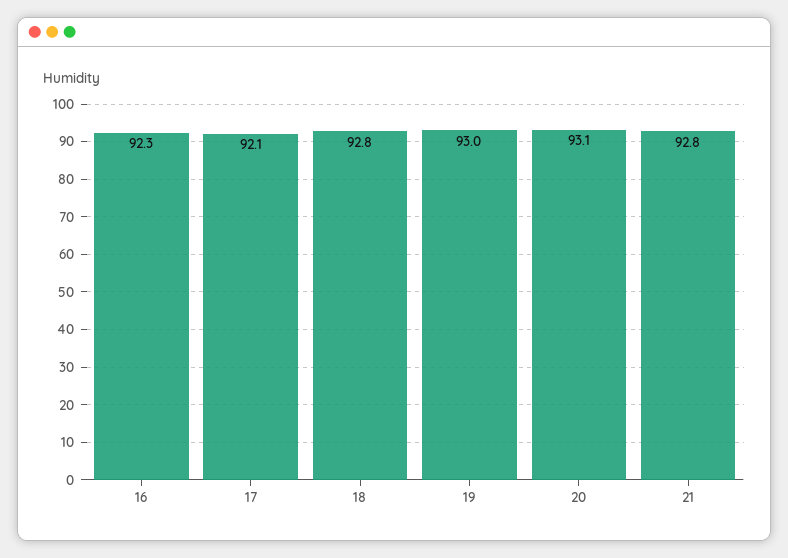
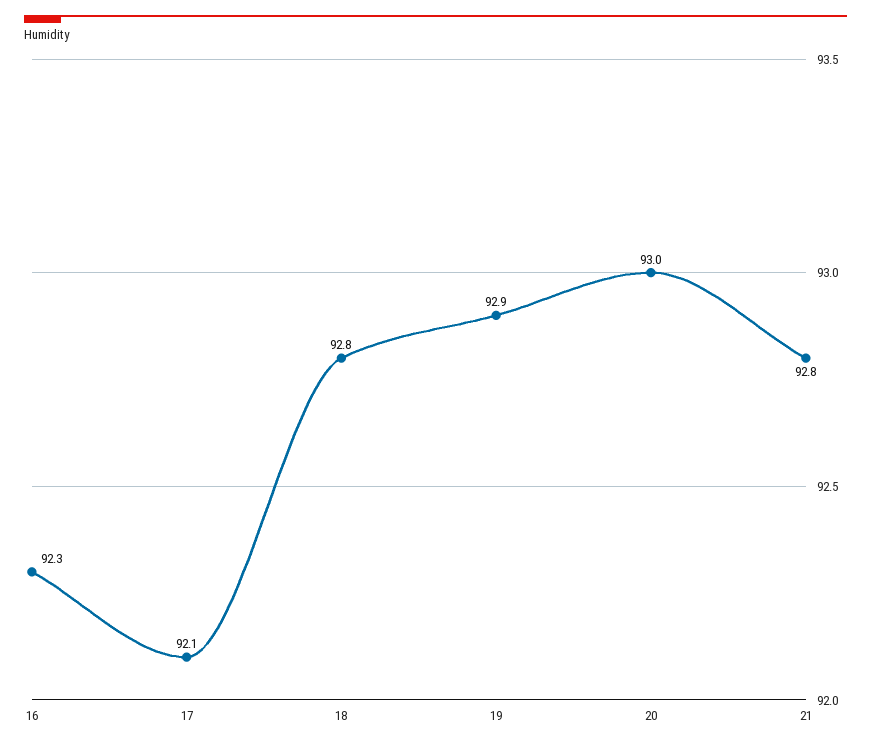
  {
    "16": 92.3,
    "17": 92.1,
    "18": 92.8,
-   "19": 93,
+   "19": 92.9,
-   "20": 93.1,
+   "20": 93,
    "21": 92.8
  }

